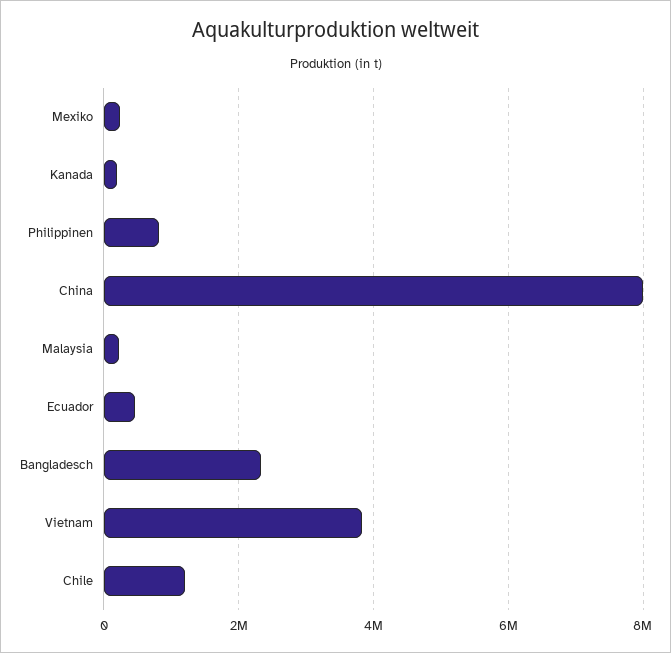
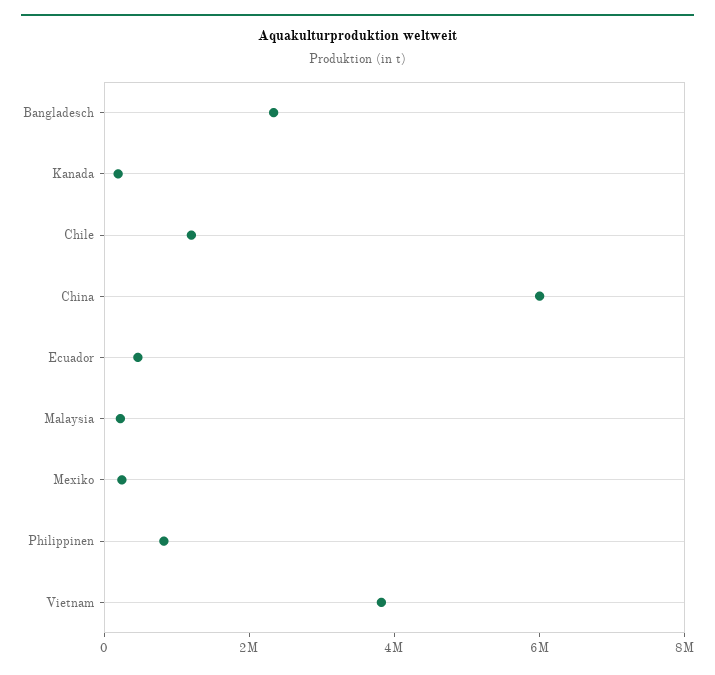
  {
    "Mexiko": 200000,
    "Kanada": 200000,
    "Philippinen": 800000,
-   "China": 8000000,
+   "China": 6000000,
    "Malaysia": 200000,
    "Ecuador": 400000,
    "Bangladesch": 2400000,
    "Vietnam": 3800000,
    "Chile": 1200000
  }

